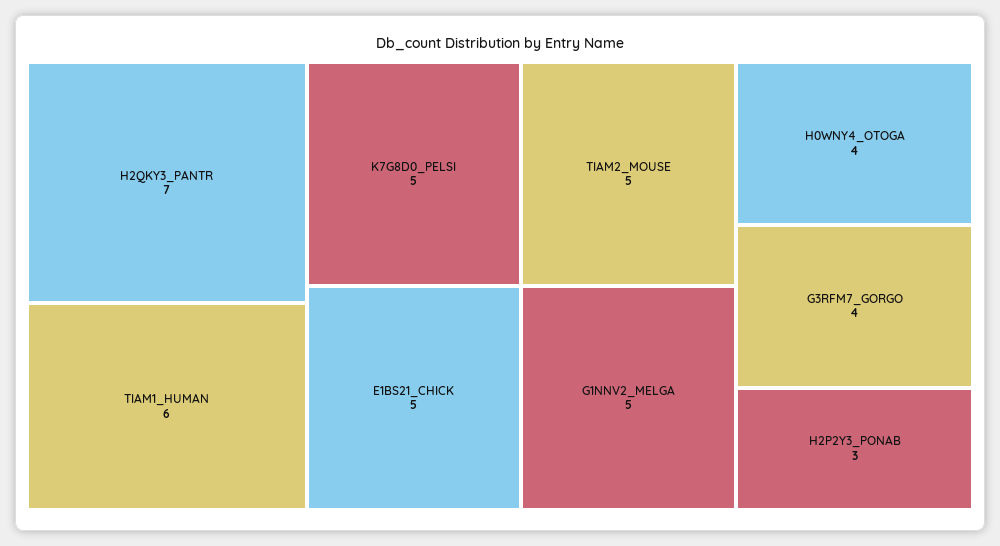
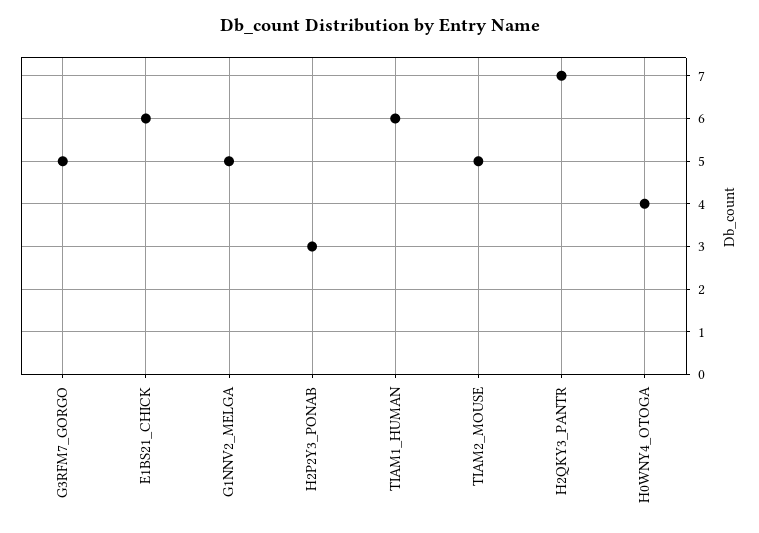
  {
    "H2QKY3_PANTR": 7,
    "TIAM1_HUMAN": 6,
-   "K7G8D0_PELSI": 5,
-   "E1BS21_CHICK": 5,
+   "E1BS21_CHICK": 6,
    "TIAM2_MOUSE": 5,
    "G1NNV2_MELGA": 5,
    "H0WNY4_OTOGA": 4,
-   "G3RFM7_GORGO": 4,
+   "G3RFM7_GORGO": 5,
    "H2P2Y3_PONAB": 3
  }

